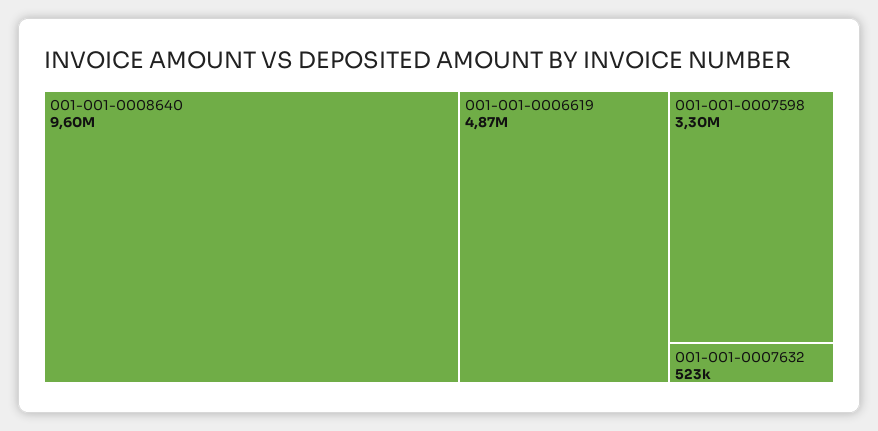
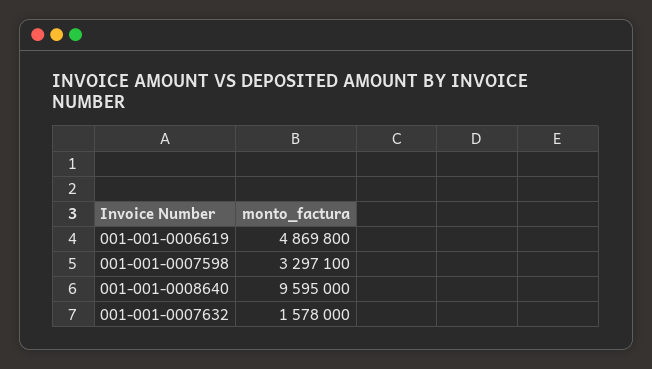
  {
    "001-001-0008640": 9595000,
    "001-001-0006619": 4869800,
    "001-001-0007598": 3297100,
-   "001-001-0007632": 523000
+   "001-001-0007632": 1578000
  }

